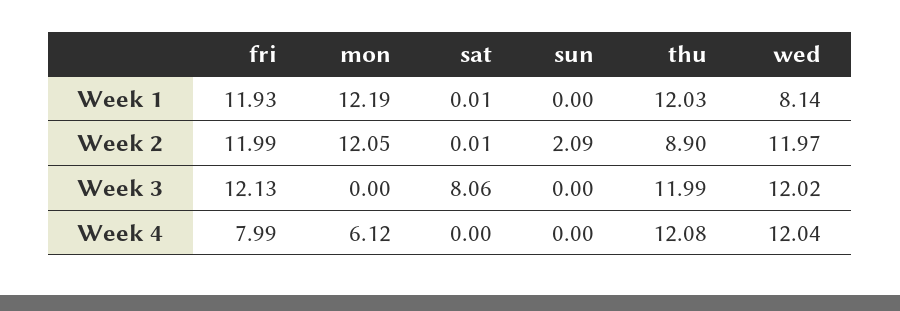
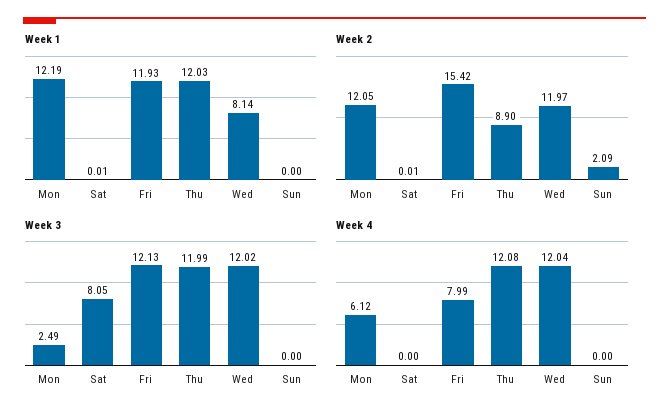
  {
    "Week 1": {
      "fri": 11.93,
      "mon": 12.19,
      "sat": 0.01,
      "sun": 0,
      "thu": 12.03,
      "wed": 8.14
    },
    "Week 2": {
-     "fri": 11.99,
+     "fri": 15.42,
      "mon": 12.05,
      "sat": 0.01,
      "sun": 2.09,
      "thu": 8.9,
      "wed": 11.97
    },
    "Week 3": {
      "fri": 12.13,
-     "mon": 0,
+     "mon": 2.49,
-     "sat": 8.06,
+     "sat": 8.05,
      "sun": 0,
      "thu": 11.99,
      "wed": 12.02
    },
    "Week 4": {
      "fri": 7.99,
      "mon": 6.12,
      "sat": 0,
      "sun": 0,
      "thu": 12.08,
      "wed": 12.04
    }
  }

